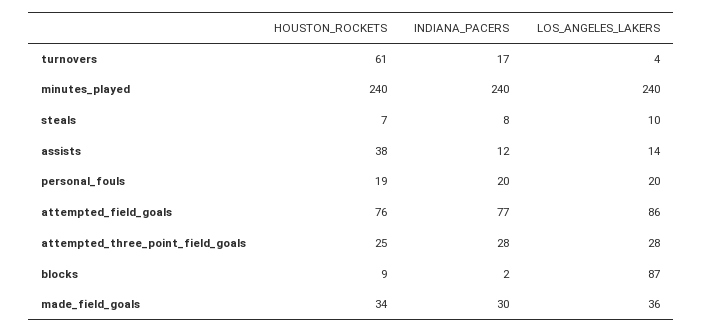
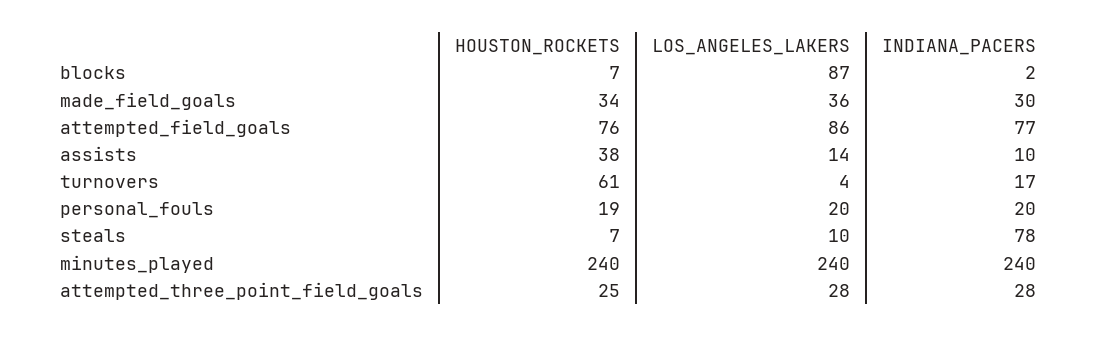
  {
    "HOUSTON_ROCKETS": {
      "turnovers": 61,
      "minutes_played": 240,
      "steals": 7,
      "assists": 38,
      "personal_fouls": 19,
      "attempted_field_goals": 76,
      "attempted_three_point_field_goals": 25,
-     "blocks": 9,
+     "blocks": 7,
      "made_field_goals": 34
    },
    "INDIANA_PACERS": {
      "turnovers": 17,
      "minutes_played": 240,
-     "steals": 8,
+     "steals": 78,
-     "assists": 12,
+     "assists": 10,
      "personal_fouls": 20,
      "attempted_field_goals": 77,
      "attempted_three_point_field_goals": 28,
      "blocks": 2,
      "made_field_goals": 30
    },
    "LOS_ANGELES_LAKERS": {
      "turnovers": 4,
      "minutes_played": 240,
      "steals": 10,
      "assists": 14,
      "personal_fouls": 20,
      "attempted_field_goals": 86,
      "attempted_three_point_field_goals": 28,
      "blocks": 87,
      "made_field_goals": 36
    }
  }

